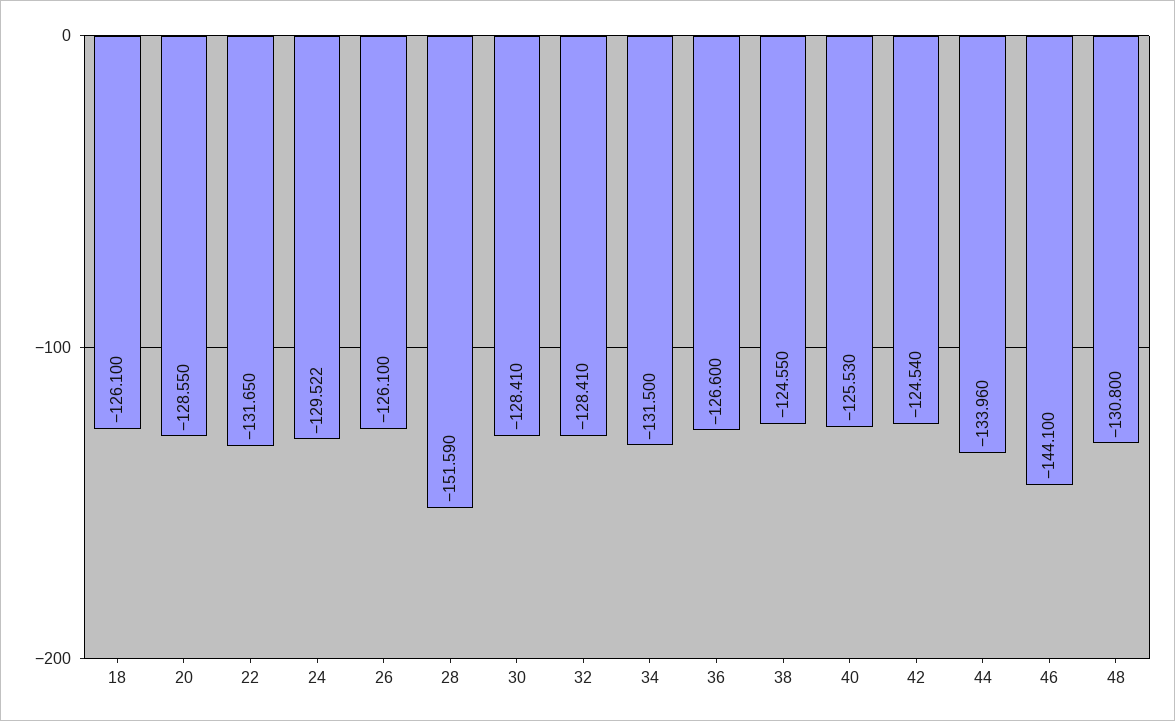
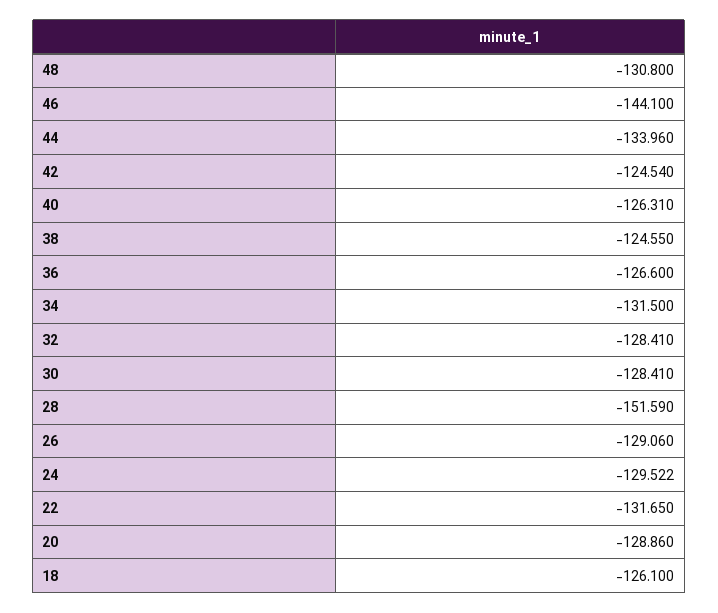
  {
    "18": -126.1,
-   "20": -128.55,
+   "20": -128.86,
    "22": -131.65,
    "24": -129.522,
-   "26": -126.1,
+   "26": -129.06,
    "28": -151.59,
    "30": -128.41,
    "32": -128.41,
    "34": -131.5,
    "36": -126.6,
    "38": -124.55,
-   "40": -125.53,
+   "40": -126.31,
    "42": -124.54,
    "44": -133.96,
    "46": -144.1,
    "48": -130.8
  }

